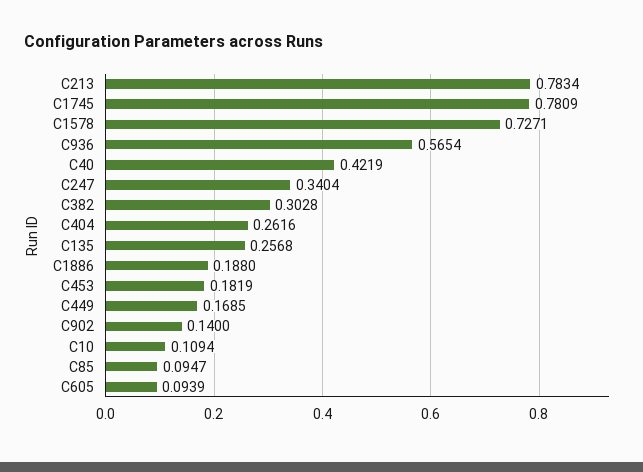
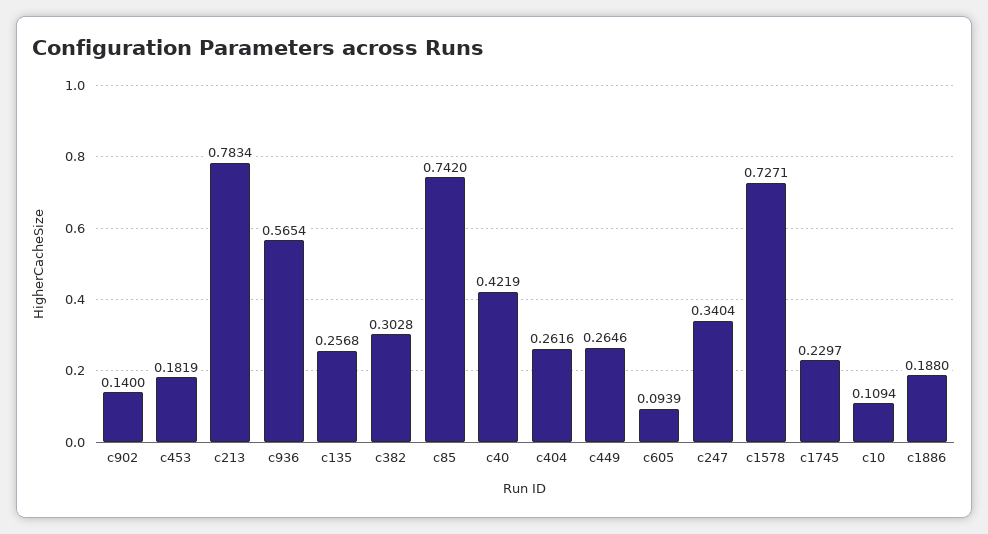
  {
    "C213": 0.7834,
-   "C1745": 0.7809,
+   "C1745": 0.2297,
    "C1578": 0.7271,
    "C936": 0.5654,
    "C40": 0.4219,
    "C247": 0.3404,
    "C382": 0.3028,
    "C404": 0.2616,
    "C135": 0.2568,
    "C1886": 0.188,
    "C453": 0.1819,
-   "C449": 0.1685,
+   "C449": 0.2646,
    "C902": 0.14,
    "C10": 0.1094,
-   "C85": 0.0947,
+   "C85": 0.742,
    "C605": 0.0939
  }

